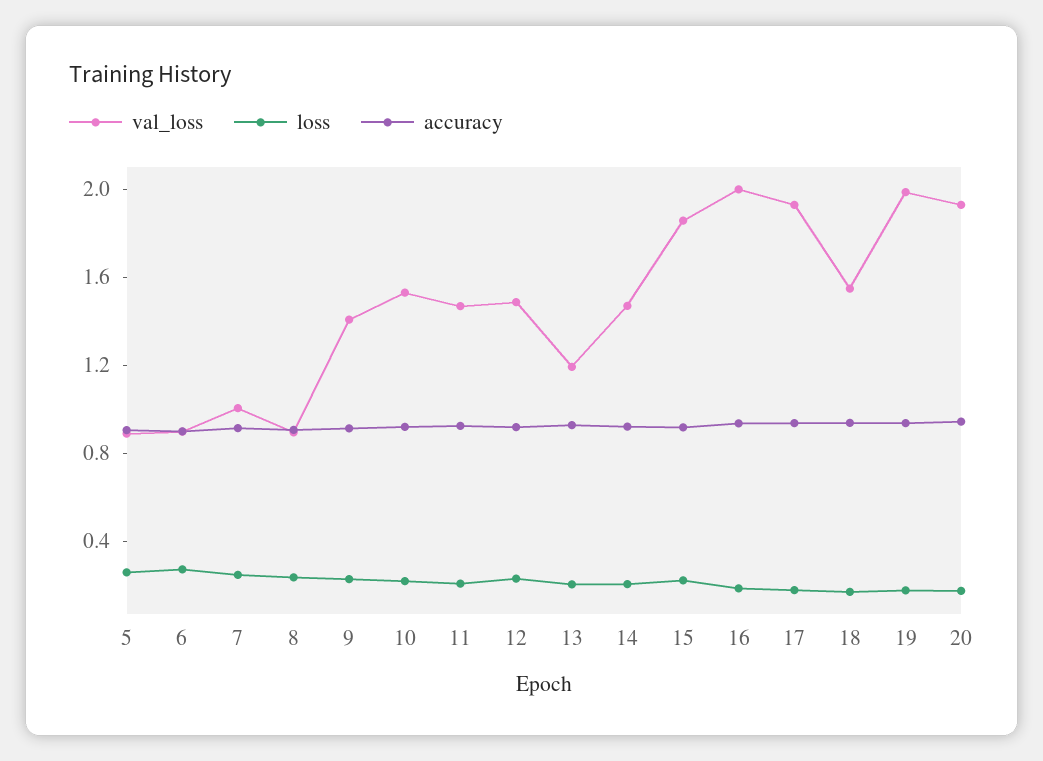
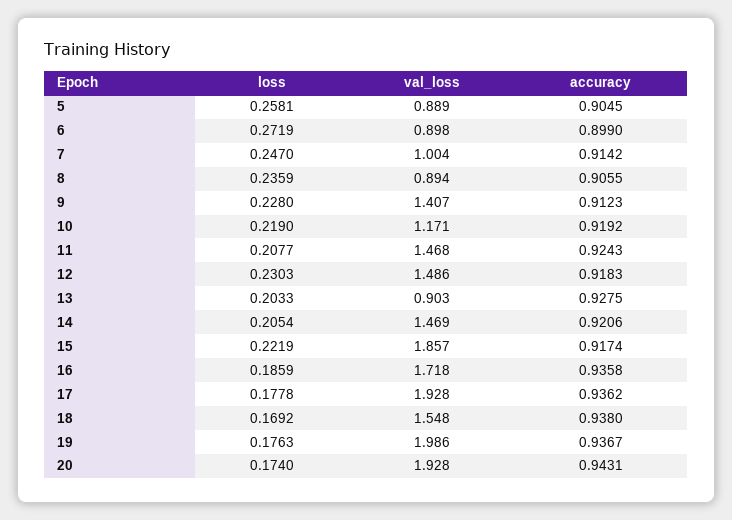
  {
    "val_loss": {
      "5": 0.889,
      "6": 0.898,
      "7": 1.004,
      "8": 0.894,
      "9": 1.407,
-     "10": 1.5,
+     "10": 1.171,
      "11": 1.468,
      "12": 1.486,
-     "13": 1.2,
+     "13": 0.903,
      "14": 1.469,
      "15": 1.857,
-     "16": 2,
+     "16": 1.718,
      "17": 1.928,
      "18": 1.548,
      "19": 1.986,
      "20": 1.928
    },
    "loss": {
      "5": 0.2581,
      "6": 0.2719,
      "7": 0.247,
      "8": 0.2359,
      "9": 0.228,
      "10": 0.219,
      "11": 0.2077,
      "12": 0.2303,
      "13": 0.2033,
      "14": 0.2054,
      "15": 0.2219,
      "16": 0.1859,
      "17": 0.1778,
      "18": 0.1692,
      "19": 0.1763,
      "20": 0.174
    },
    "accuracy": {
      "5": 0.9045,
      "6": 0.899,
      "7": 0.9142,
      "8": 0.9055,
      "9": 0.9123,
      "10": 0.9192,
      "11": 0.9243,
      "12": 0.9183,
      "13": 0.9275,
      "14": 0.9206,
      "15": 0.9174,
      "16": 0.9358,
      "17": 0.9362,
      "18": 0.938,
      "19": 0.9367,
      "20": 0.9431
    }
  }

